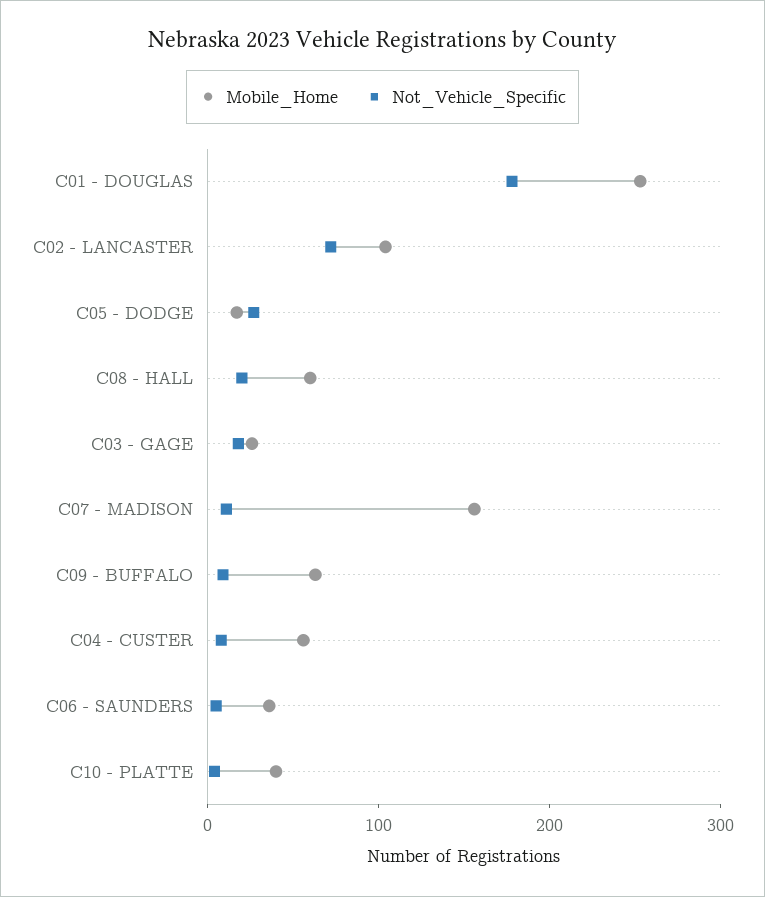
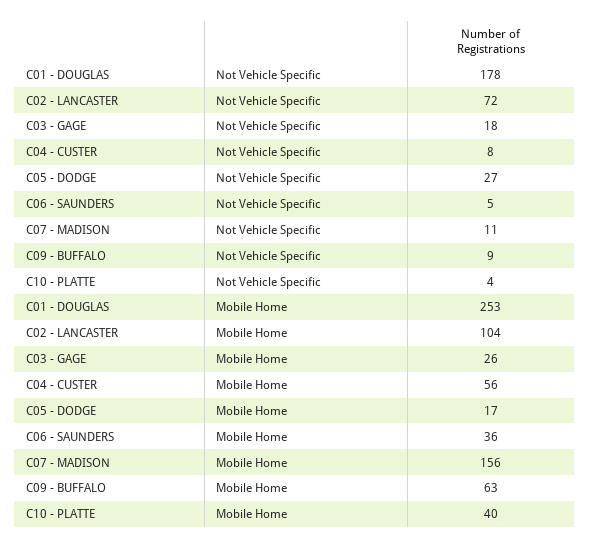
  {
    "Mobile_Home": {
      "C01 - DOUGLAS": 253,
      "C02 - LANCASTER": 104,
      "C05 - DODGE": 17,
-     "C08 - HALL": 60,
      "C03 - GAGE": 26,
      "C07 - MADISON": 156,
      "C09 - BUFFALO": 63,
      "C04 - CUSTER": 56,
      "C06 - SAUNDERS": 36,
      "C10 - PLATTE": 40
    },
    "Not_Vehicle_Specific": {
      "C01 - DOUGLAS": 178,
      "C02 - LANCASTER": 72,
      "C05 - DODGE": 27,
-     "C08 - HALL": 20,
      "C03 - GAGE": 18,
      "C07 - MADISON": 11,
      "C09 - BUFFALO": 9,
      "C04 - CUSTER": 8,
      "C06 - SAUNDERS": 5,
      "C10 - PLATTE": 4
    }
  }

